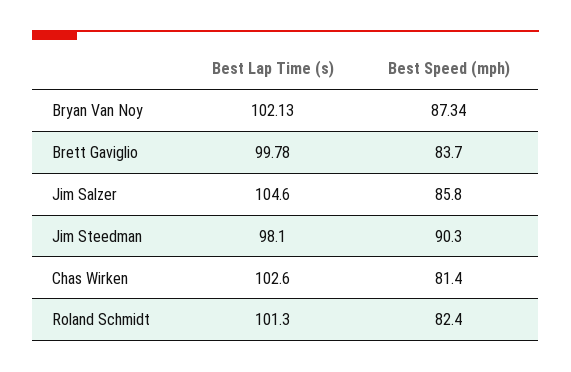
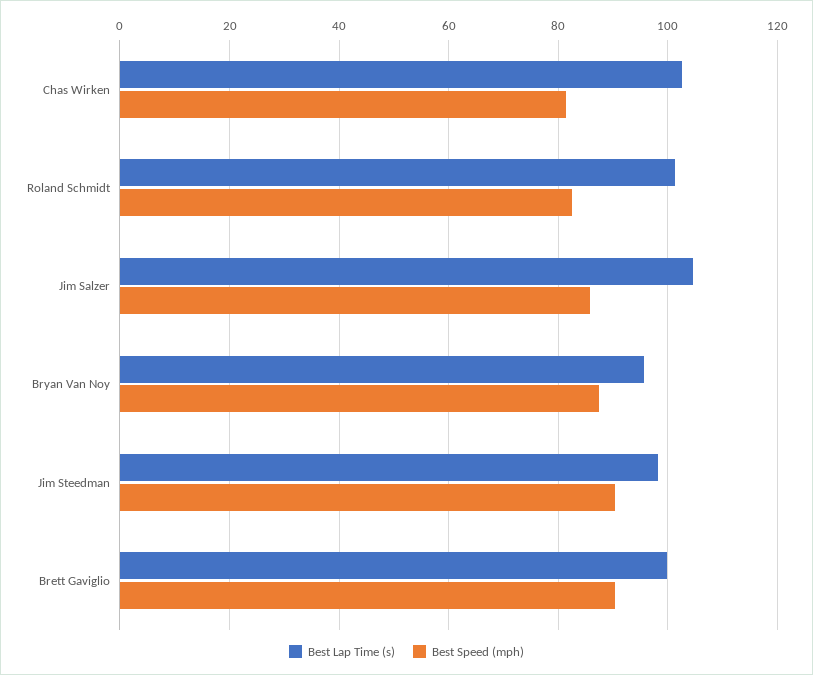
  {
    "Best Lap Time (s)": {
-     "Bryan Van Noy": 102.13,
+     "Bryan Van Noy": 96,
      "Brett Gaviglio": 99.78,
      "Jim Salzer": 104.6,
      "Jim Steedman": 98.1,
      "Chas Wirken": 102.6,
      "Roland Schmidt": 101.3
    },
    "Best Speed (mph)": {
      "Bryan Van Noy": 87.34,
-     "Brett Gaviglio": 83.7,
+     "Brett Gaviglio": 90,
      "Jim Salzer": 85.8,
      "Jim Steedman": 90.3,
      "Chas Wirken": 81.4,
      "Roland Schmidt": 82.4
    }
  }

